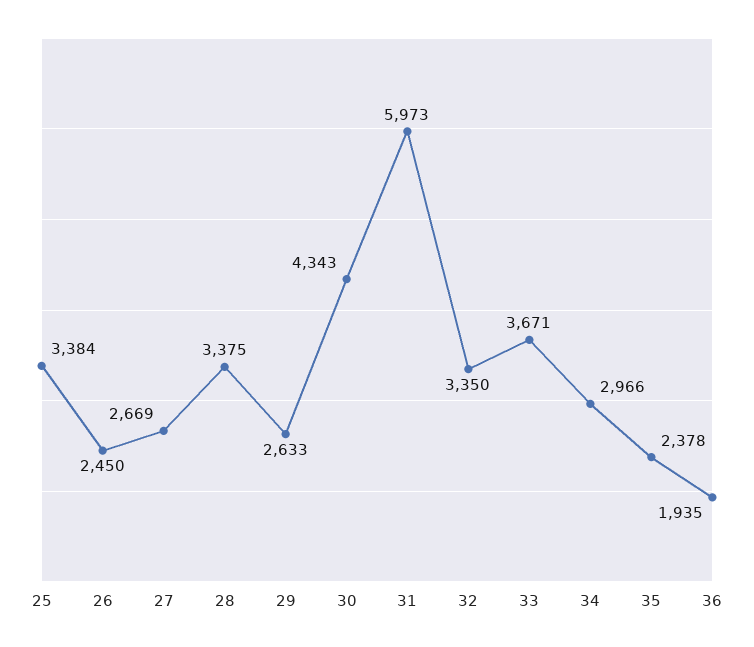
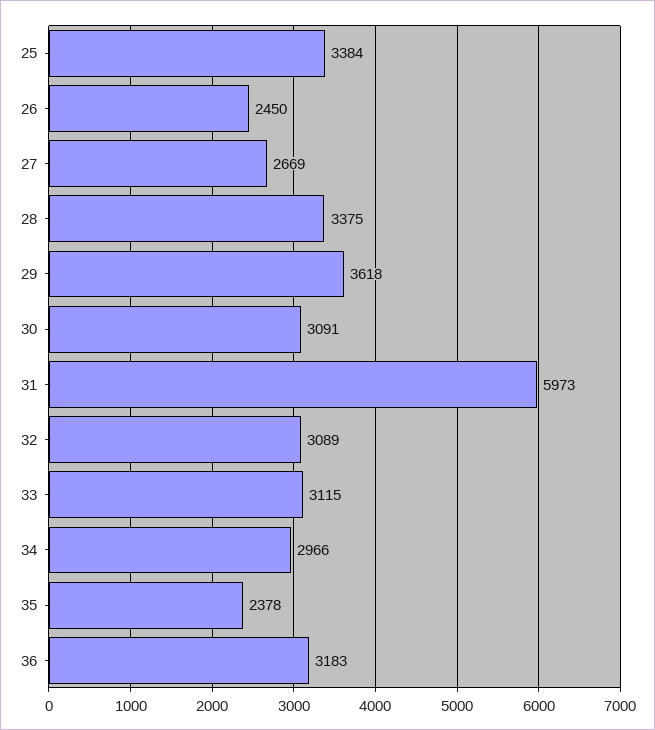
  {
    "25": 3384,
    "26": 2450,
    "27": 2669,
    "28": 3375,
-   "29": 2633,
+   "29": 3618,
-   "30": 4343,
+   "30": 3091,
    "31": 5973,
-   "32": 3350,
+   "32": 3089,
-   "33": 3671,
+   "33": 3115,
    "34": 2966,
    "35": 2378,
-   "36": 1935
+   "36": 3183
  }

